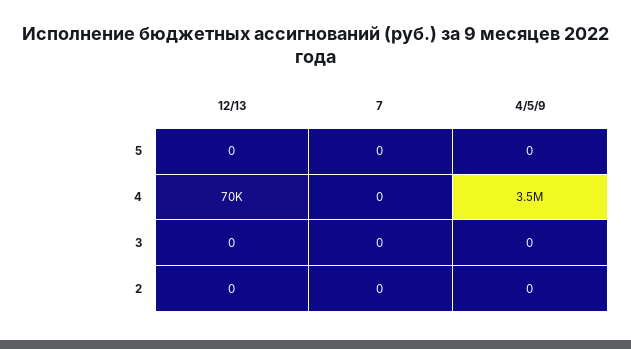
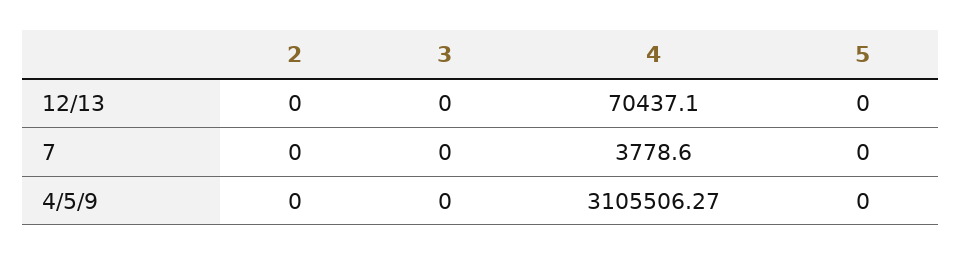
  {
    "12/13": {
      "5": 0,
      "4": 70437.1,
      "3": 0,
      "2": 0
    },
    "7": {
      "5": 0,
-     "4": 0,
+     "4": 3778.6,
      "3": 0,
      "2": 0
    },
    "4/5/9": {
      "5": 0,
-     "4": 3500000,
+     "4": 3105506.27,
      "3": 0,
      "2": 0
    }
  }

